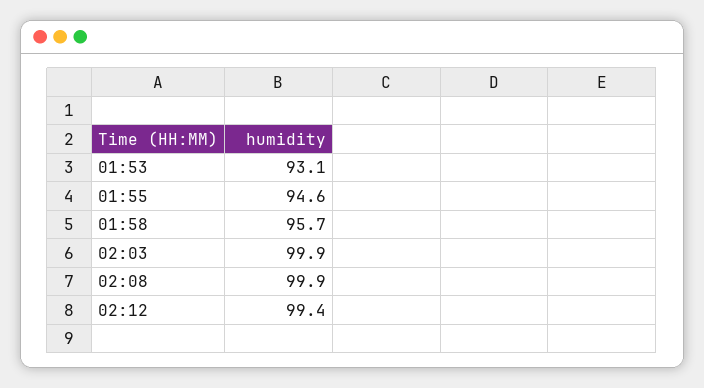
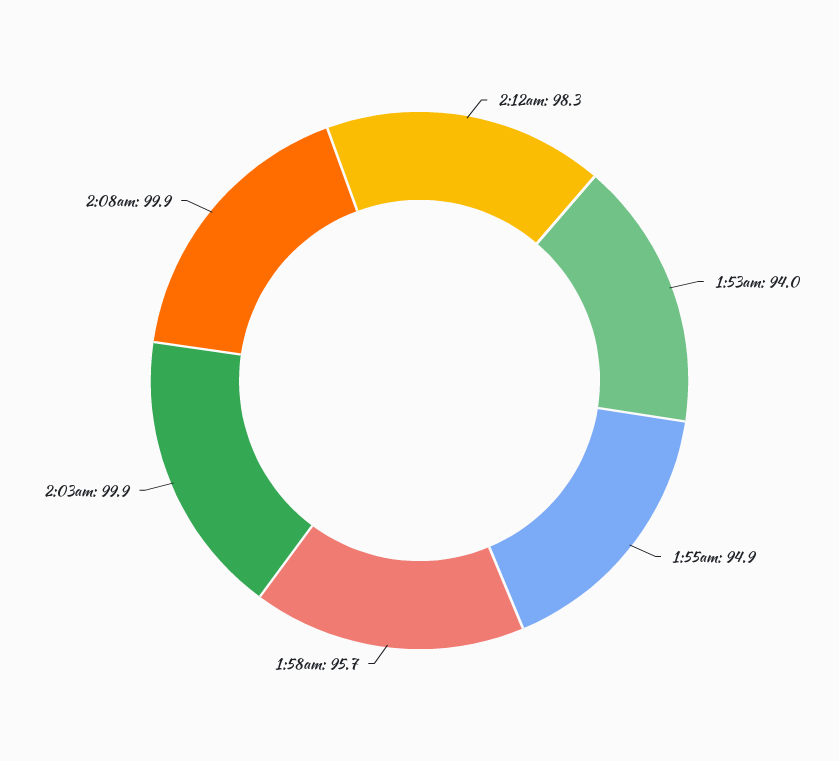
  {
-   "01:53": 93.1,
+   "01:53": 94,
-   "01:55": 94.6,
+   "01:55": 94.9,
    "01:58": 95.7,
    "02:03": 99.9,
    "02:08": 99.9,
-   "02:12": 99.4
+   "02:12": 98.3
  }

